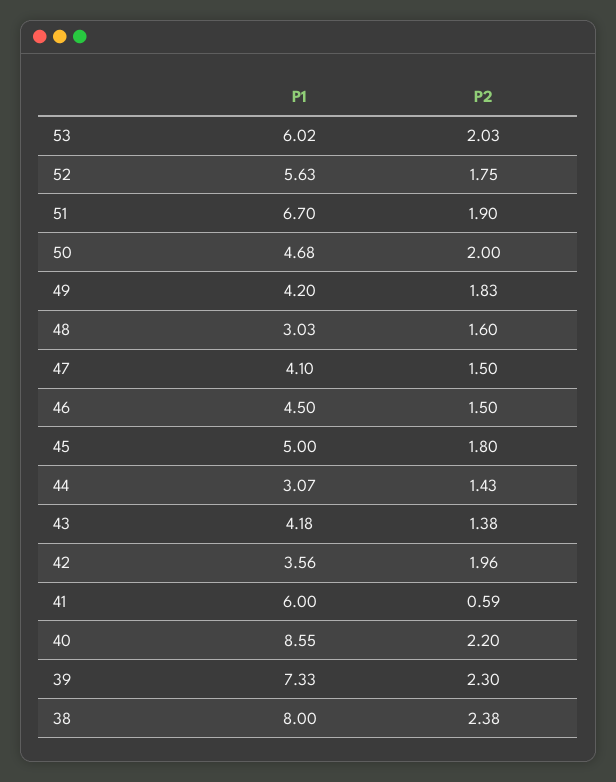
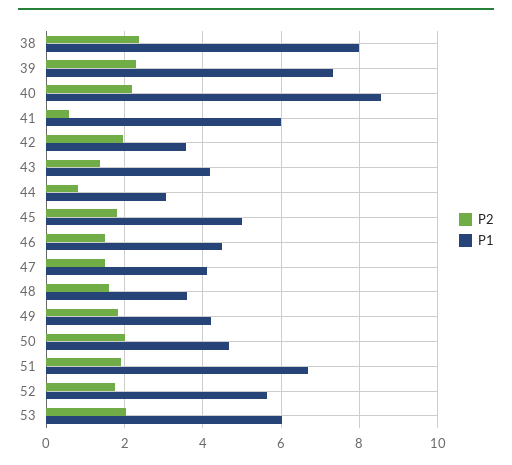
  {
    "P1": {
      "53": 6.02,
      "52": 5.63,
      "51": 6.7,
      "50": 4.68,
      "49": 4.2,
-     "48": 3.03,
+     "48": 3.6,
      "47": 4.1,
      "46": 4.5,
      "45": 5,
      "44": 3.07,
      "43": 4.18,
      "42": 3.56,
      "41": 6,
      "40": 8.55,
      "39": 7.33,
      "38": 8
    },
    "P2": {
      "53": 2.03,
      "52": 1.75,
      "51": 1.9,
      "50": 2,
      "49": 1.83,
      "48": 1.6,
      "47": 1.5,
      "46": 1.5,
      "45": 1.8,
-     "44": 1.43,
+     "44": 0.8,
      "43": 1.38,
      "42": 1.96,
      "41": 0.59,
      "40": 2.2,
      "39": 2.3,
      "38": 2.38
    }
  }

